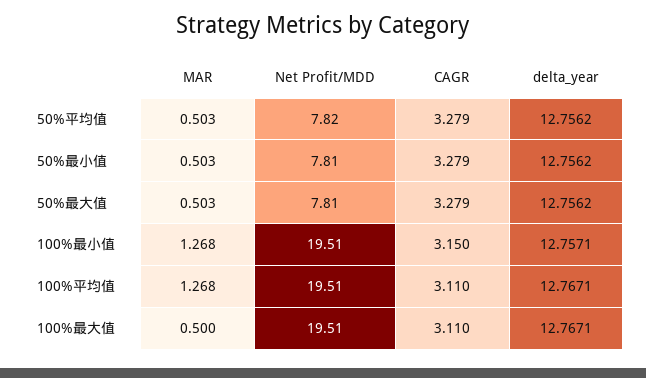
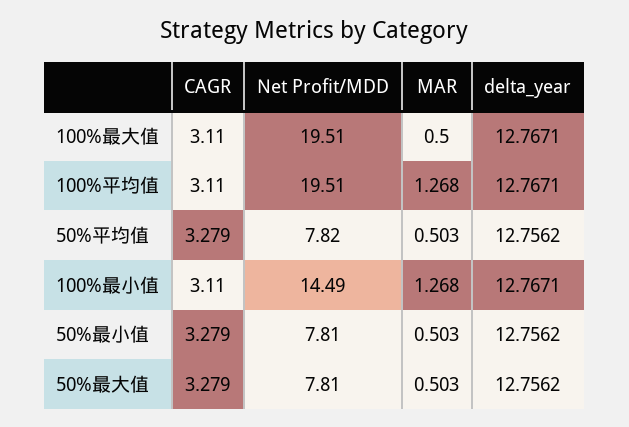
  {
    "MAR": {
      "50%平均值": 0.503,
      "50%最小值": 0.503,
      "50%最大值": 0.503,
      "100%最小值": 1.268,
      "100%平均值": 1.268,
      "100%最大值": 0.5
    },
    "Net Profit/MDD": {
      "50%平均值": 7.82,
      "50%最小值": 7.81,
      "50%最大值": 7.81,
-     "100%最小值": 19.51,
+     "100%最小值": 14.49,
      "100%平均值": 19.51,
      "100%最大值": 19.51
    },
    "CAGR": {
      "50%平均值": 3.279,
      "50%最小值": 3.279,
      "50%最大值": 3.279,
-     "100%最小值": 3.15,
+     "100%最小值": 3.11,
      "100%平均值": 3.11,
      "100%最大值": 3.11
    },
    "delta_year": {
      "50%平均值": 12.7562,
      "50%最小值": 12.7562,
      "50%最大值": 12.7562,
-     "100%最小值": 12.7571,
+     "100%最小值": 12.7671,
      "100%平均值": 12.7671,
      "100%最大值": 12.7671
    }
  }

